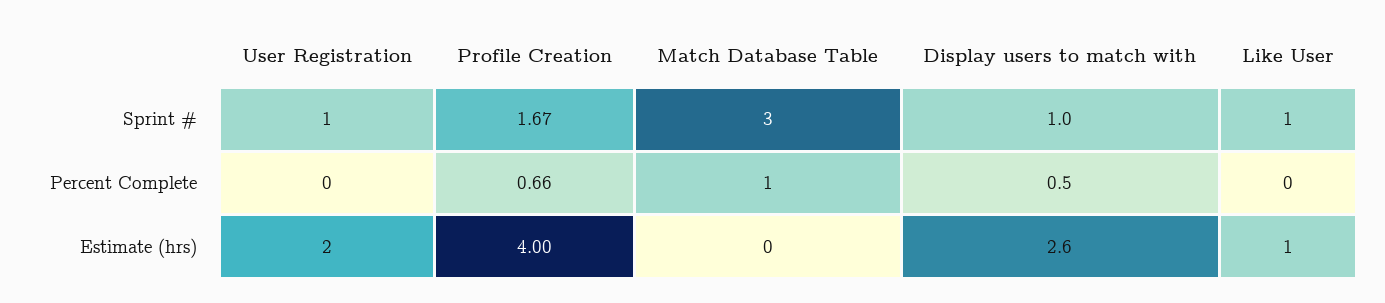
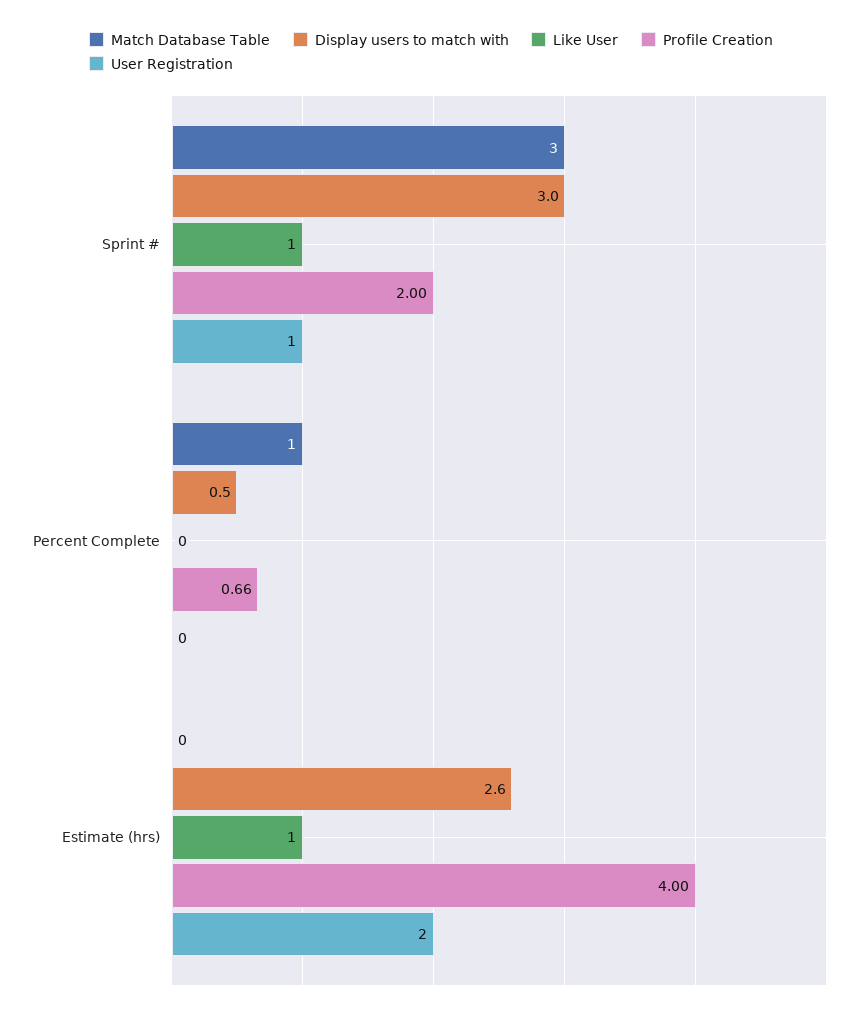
  {
    "User Registration": {
      "Sprint #": 1,
      "Percent Complete": 0,
      "Estimate (hrs)": 2
    },
    "Profile Creation": {
-     "Sprint #": 1.67,
+     "Sprint #": 2,
      "Percent Complete": 0.66,
      "Estimate (hrs)": 4
    },
    "Match Database Table": {
      "Sprint #": 3,
      "Percent Complete": 1,
      "Estimate (hrs)": 0
    },
    "Display users to match with": {
-     "Sprint #": 1,
+     "Sprint #": 3,
      "Percent Complete": 0.5,
      "Estimate (hrs)": 2.6
    },
    "Like User": {
      "Sprint #": 1,
      "Percent Complete": 0,
      "Estimate (hrs)": 1
    }
  }

